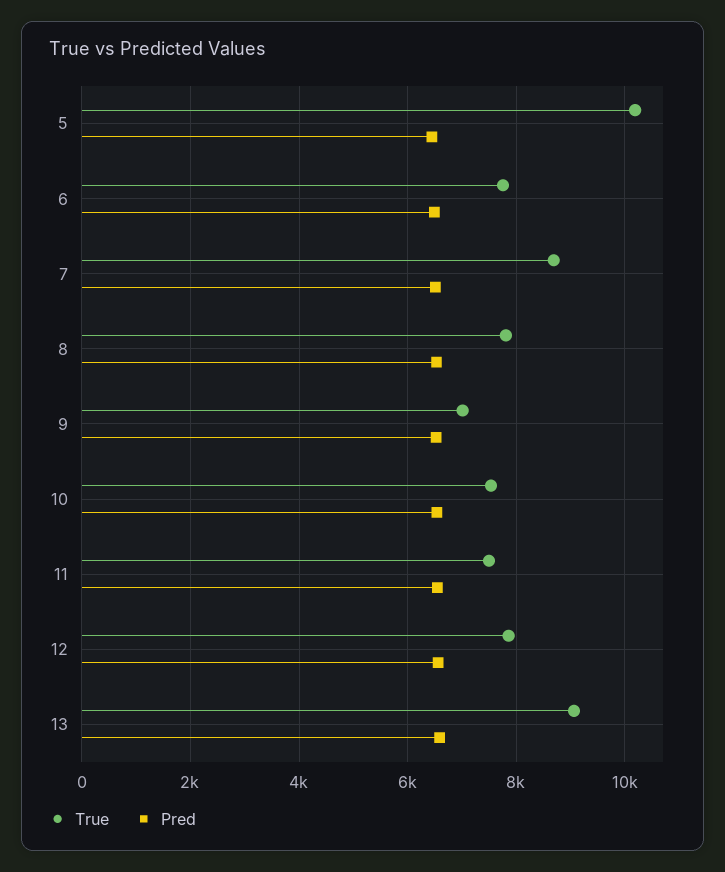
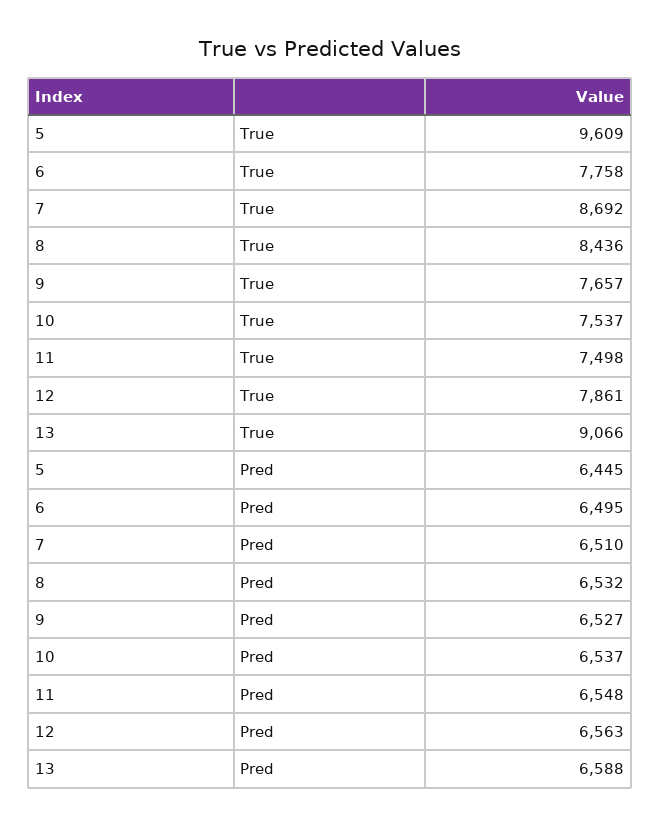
  {
    "True": {
-     "5": 10200,
+     "5": 9609,
      "6": 7758,
      "7": 8692,
-     "8": 7800,
+     "8": 8436,
-     "9": 7000,
+     "9": 7657,
      "10": 7537,
      "11": 7498,
      "12": 7861,
      "13": 9066
    },
    "Pred": {
      "5": 6445,
      "6": 6495,
      "7": 6510,
      "8": 6532,
      "9": 6527,
      "10": 6537,
      "11": 6548,
      "12": 6563,
      "13": 6588
    }
  }

